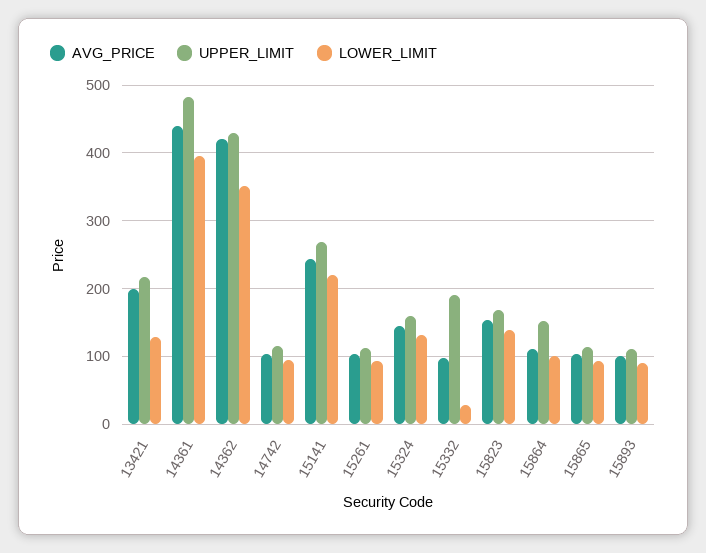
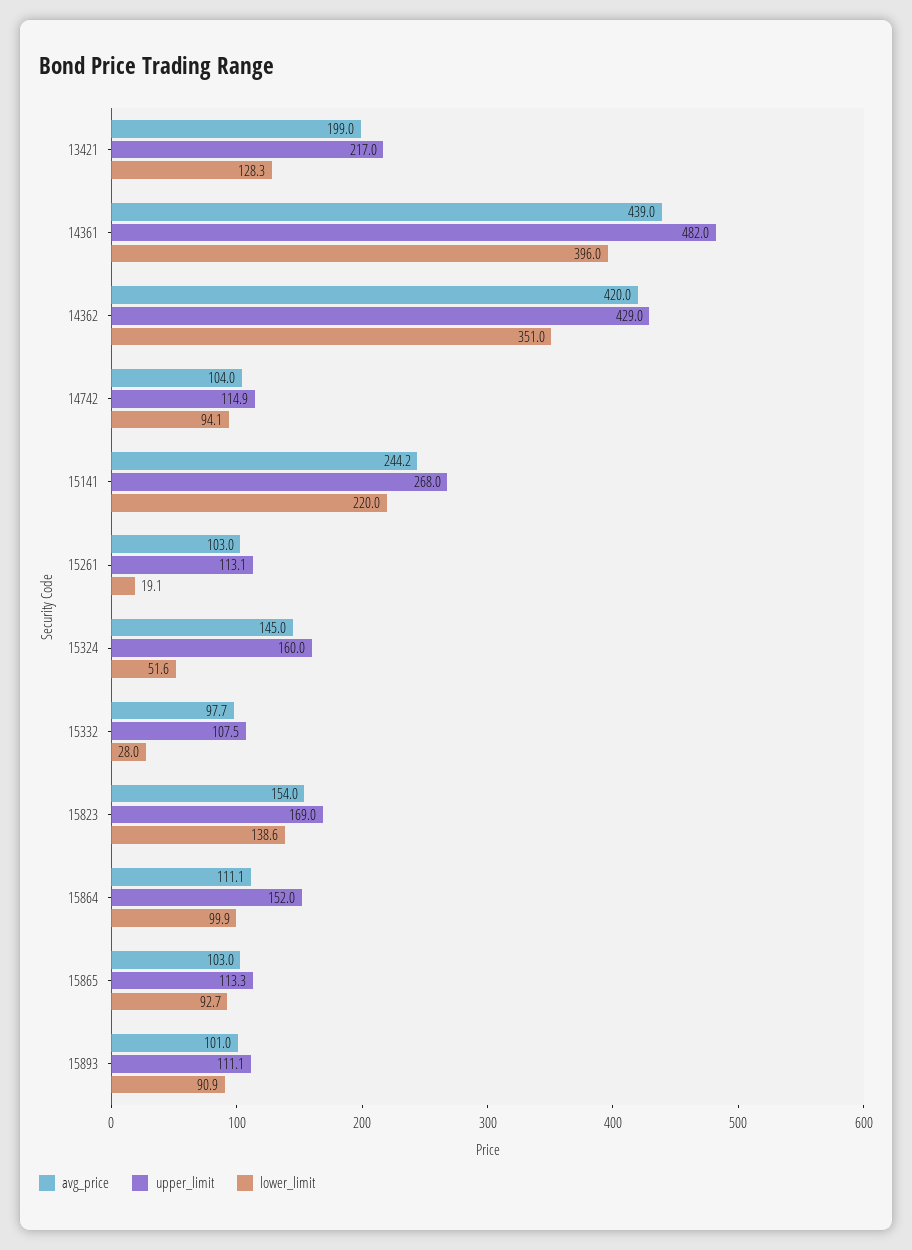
  {
    "AVG_PRICE": {
      "13421": 199,
      "14361": 439,
      "14362": 420,
      "14742": 104,
      "15141": 244.2,
      "15261": 103,
      "15324": 145,
      "15332": 97.7,
      "15823": 154,
      "15864": 111.1,
      "15865": 103,
      "15893": 101
    },
    "UPPER_LIMIT": {
      "13421": 217,
      "14361": 482,
      "14362": 429,
      "14742": 114.9,
      "15141": 268,
      "15261": 113.1,
      "15324": 160,
-     "15332": 190,
+     "15332": 107.5,
      "15823": 169,
      "15864": 152,
      "15865": 113.3,
      "15893": 111.1
    },
    "LOWER_LIMIT": {
      "13421": 128.3,
      "14361": 396,
      "14362": 351,
      "14742": 94.1,
      "15141": 220,
-     "15261": 90,
+     "15261": 19.1,
-     "15324": 130,
+     "15324": 51.6,
      "15332": 28,
      "15823": 138.6,
      "15864": 99.9,
      "15865": 92.7,
      "15893": 90.9
    }
  }

